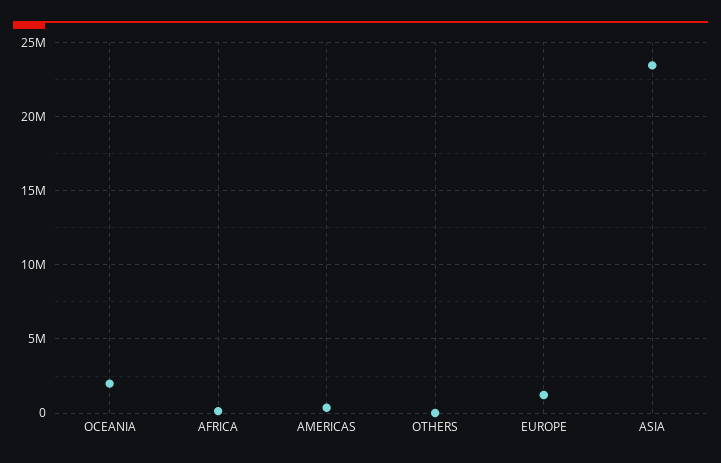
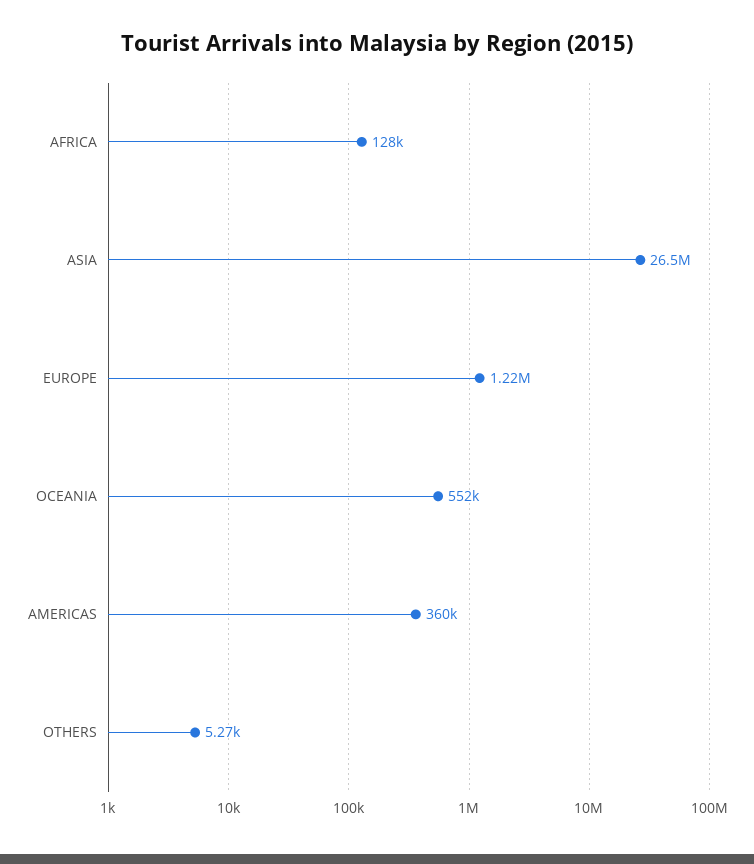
  {
-   "OCEANIA": 2000000,
+   "OCEANIA": 552000,
    "AFRICA": 128000,
    "AMERICAS": 360000,
    "OTHERS": 5270,
    "EUROPE": 1220000,
-   "ASIA": 23500000
+   "ASIA": 26500000
  }

